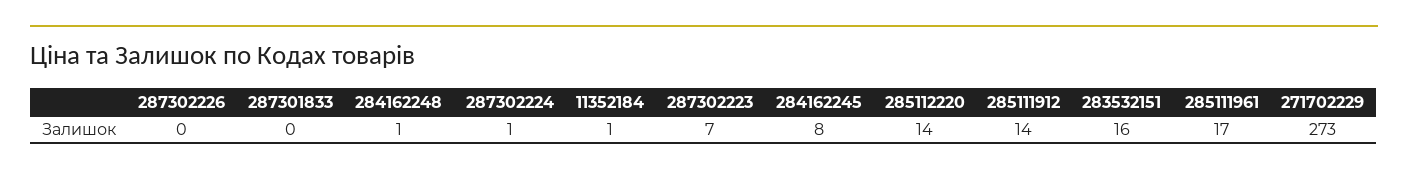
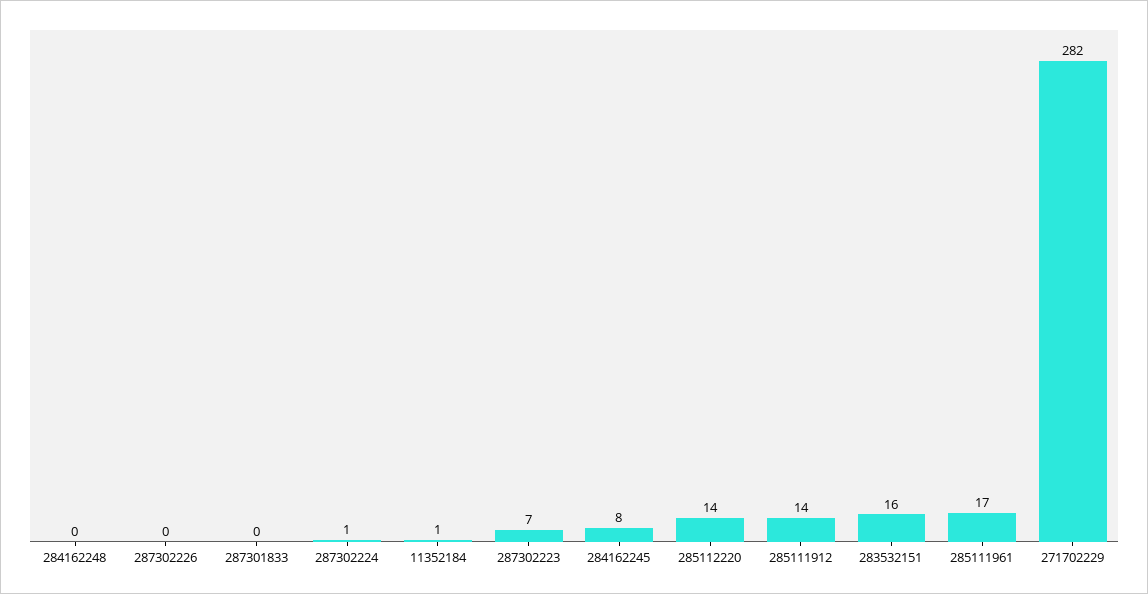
  {
    "287302226": 0,
    "287301833": 0,
-   "284162248": 1,
+   "284162248": 0,
    "287302224": 1,
    "11352184": 1,
    "287302223": 7,
    "284162245": 8,
    "285112220": 14,
    "285111912": 14,
    "283532151": 16,
    "285111961": 17,
-   "271702229": 273
+   "271702229": 282
  }

